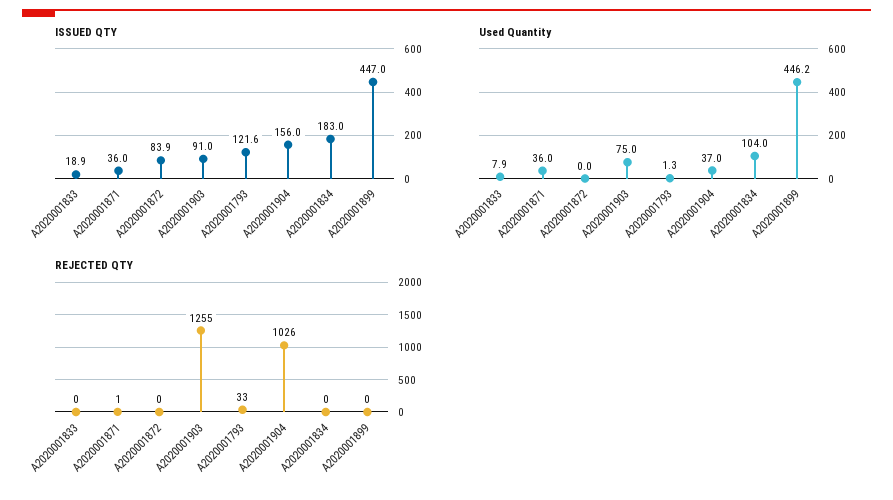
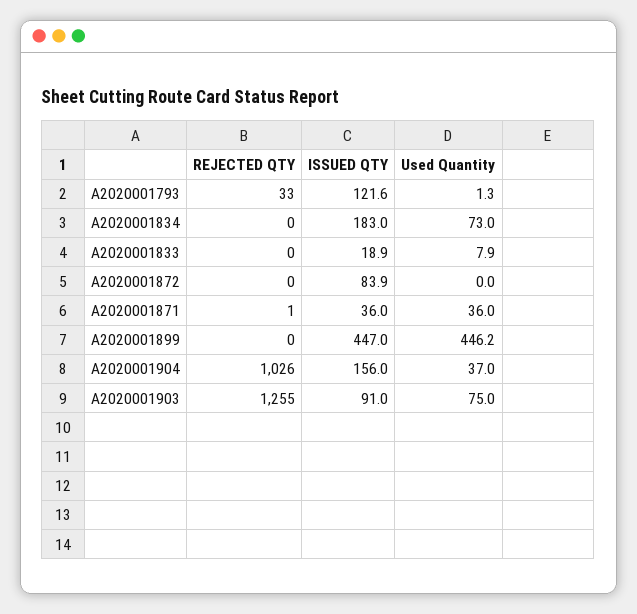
  {
    "ISSUED QTY": {
      "A2020001833": 18.9,
      "A2020001871": 36,
      "A2020001872": 83.9,
      "A2020001903": 91,
      "A2020001793": 121.6,
      "A2020001904": 156,
      "A2020001834": 183,
      "A2020001899": 447
    },
    "Used Quantity": {
      "A2020001833": 7.9,
      "A2020001871": 36,
      "A2020001872": 0,
      "A2020001903": 75,
      "A2020001793": 1.3,
      "A2020001904": 37,
-     "A2020001834": 104,
+     "A2020001834": 73,
      "A2020001899": 446.2
    },
    "REJECTED QTY": {
      "A2020001833": 0,
      "A2020001871": 1,
      "A2020001872": 0,
      "A2020001903": 1255,
      "A2020001793": 33,
      "A2020001904": 1026,
      "A2020001834": 0,
      "A2020001899": 0
    }
  }

